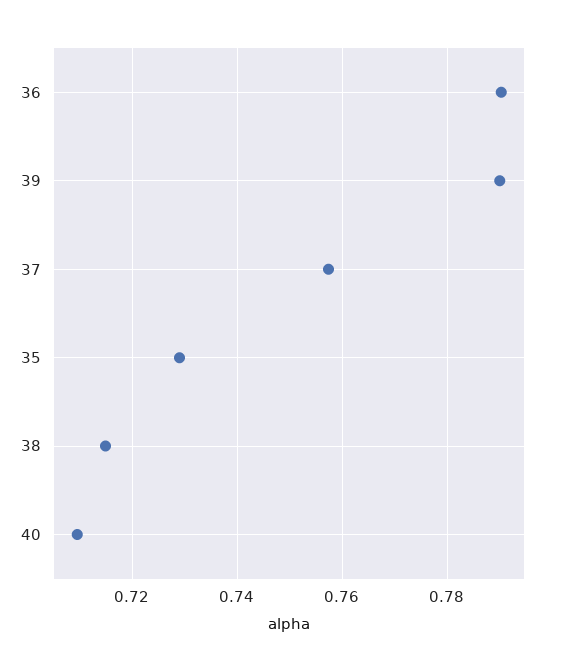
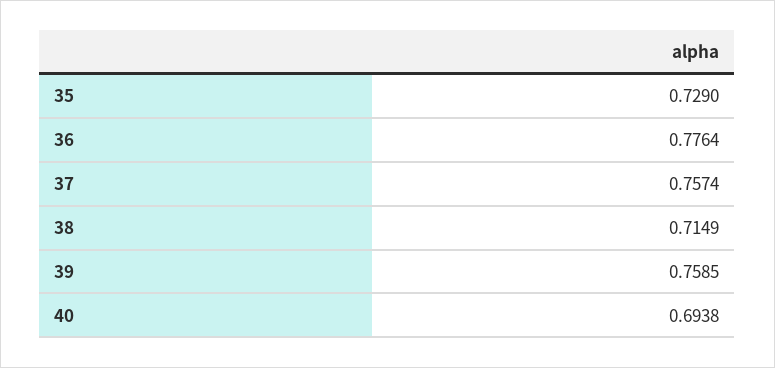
  {
-   "36": 0.79,
+   "36": 0.7764,
-   "39": 0.79,
+   "39": 0.7585,
    "37": 0.7574,
    "35": 0.729,
    "38": 0.7149,
-   "40": 0.71
+   "40": 0.6938
  }

